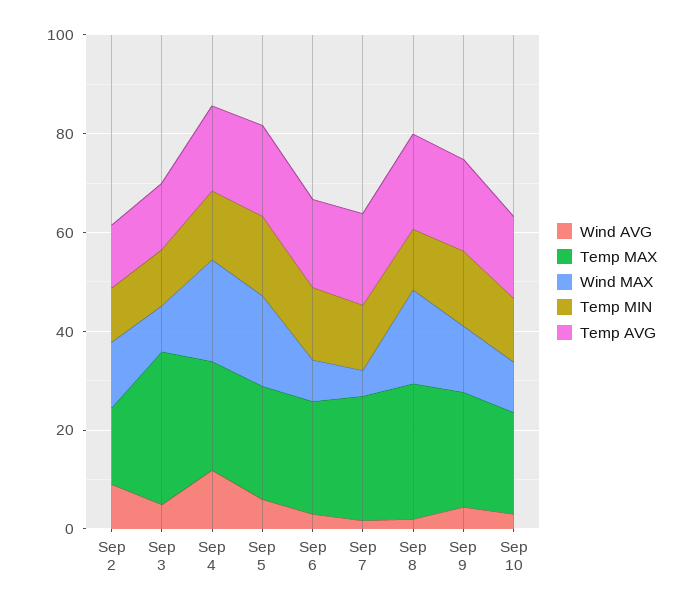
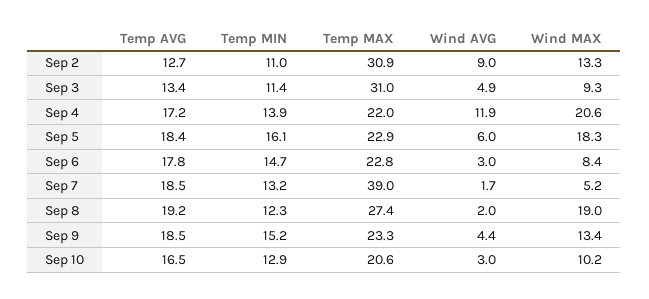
  {
    "Wind AVG": {
      "Sep 2": 9,
      "Sep 3": 4.9,
      "Sep 4": 11.9,
      "Sep 5": 6,
      "Sep 6": 3,
      "Sep 7": 1.7,
      "Sep 8": 2,
      "Sep 9": 4.4,
      "Sep 10": 3
    },
    "Temp MAX": {
-     "Sep 2": 15,
+     "Sep 2": 30.9,
      "Sep 3": 31,
      "Sep 4": 22,
      "Sep 5": 22.9,
      "Sep 6": 22.8,
-     "Sep 7": 25,
+     "Sep 7": 39,
      "Sep 8": 27.4,
      "Sep 9": 23.3,
      "Sep 10": 20.6
    },
    "Wind MAX": {
      "Sep 2": 13.3,
      "Sep 3": 9.3,
      "Sep 4": 20.6,
      "Sep 5": 18.3,
      "Sep 6": 8.4,
      "Sep 7": 5.2,
      "Sep 8": 19,
      "Sep 9": 13.4,
      "Sep 10": 10.2
    },
    "Temp MIN": {
      "Sep 2": 11,
      "Sep 3": 11.4,
      "Sep 4": 13.9,
      "Sep 5": 16.1,
      "Sep 6": 14.7,
      "Sep 7": 13.2,
      "Sep 8": 12.3,
      "Sep 9": 15.2,
      "Sep 10": 12.9
    },
    "Temp AVG": {
      "Sep 2": 12.7,
      "Sep 3": 13.4,
      "Sep 4": 17.2,
      "Sep 5": 18.4,
      "Sep 6": 17.8,
      "Sep 7": 18.5,
      "Sep 8": 19.2,
      "Sep 9": 18.5,
      "Sep 10": 16.5
    }
  }

